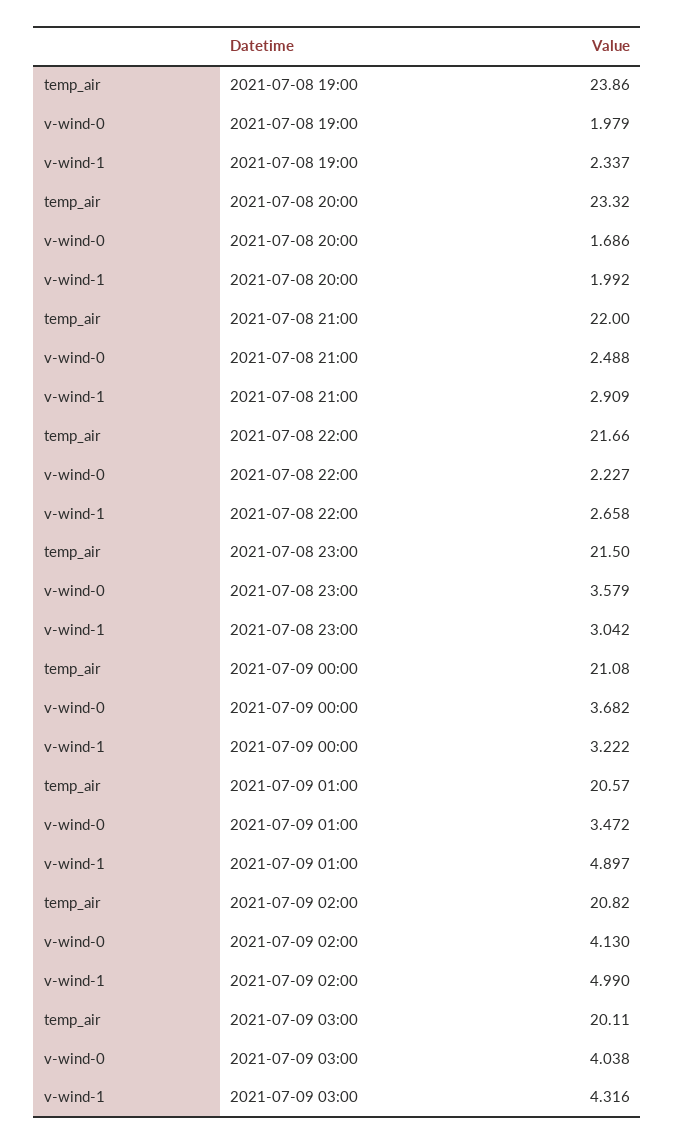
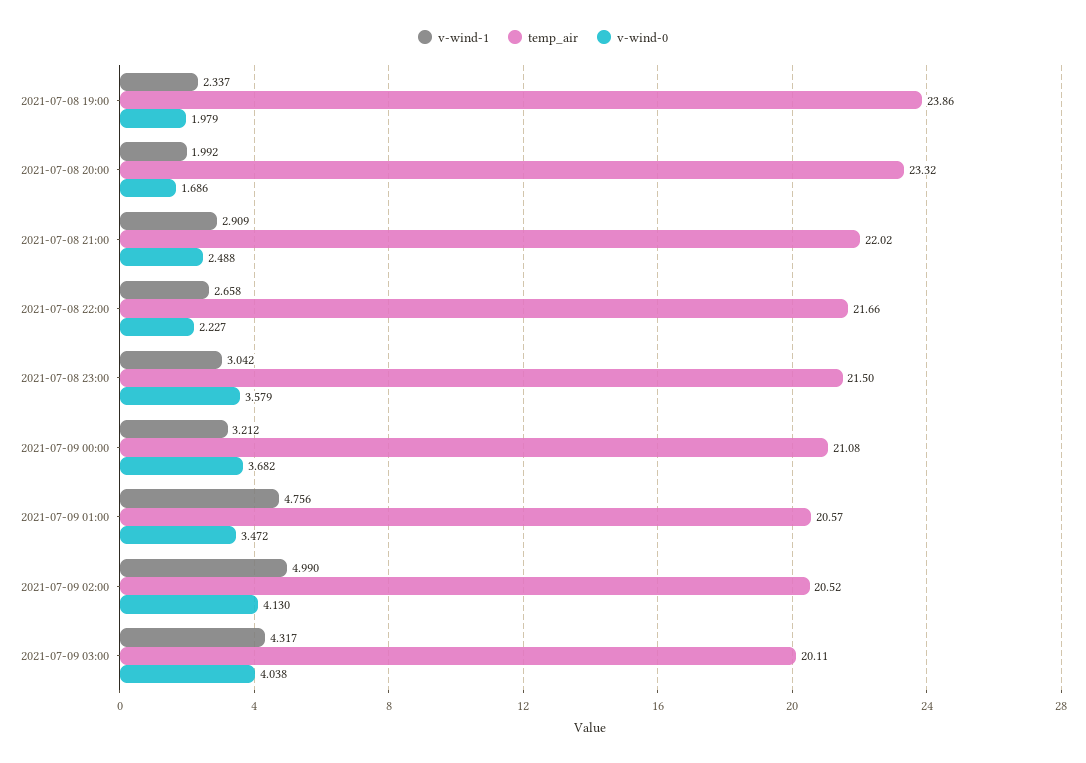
  {
    "temp_air": {
      "2021-07-08 19:00": 23.86,
      "2021-07-08 20:00": 23.32,
-     "2021-07-08 21:00": 22,
+     "2021-07-08 21:00": 22.02,
      "2021-07-08 22:00": 21.66,
      "2021-07-08 23:00": 21.5,
      "2021-07-09 00:00": 21.08,
      "2021-07-09 01:00": 20.57,
-     "2021-07-09 02:00": 20.82,
+     "2021-07-09 02:00": 20.52,
      "2021-07-09 03:00": 20.11
    },
    "v-wind-0": {
      "2021-07-08 19:00": 1.979,
      "2021-07-08 20:00": 1.686,
      "2021-07-08 21:00": 2.488,
      "2021-07-08 22:00": 2.227,
      "2021-07-08 23:00": 3.579,
      "2021-07-09 00:00": 3.682,
      "2021-07-09 01:00": 3.472,
      "2021-07-09 02:00": 4.13,
      "2021-07-09 03:00": 4.038
    },
    "v-wind-1": {
      "2021-07-08 19:00": 2.337,
      "2021-07-08 20:00": 1.992,
      "2021-07-08 21:00": 2.909,
      "2021-07-08 22:00": 2.658,
      "2021-07-08 23:00": 3.042,
-     "2021-07-09 00:00": 3.222,
+     "2021-07-09 00:00": 3.212,
-     "2021-07-09 01:00": 4.897,
+     "2021-07-09 01:00": 4.756,
      "2021-07-09 02:00": 4.99,
-     "2021-07-09 03:00": 4.316
+     "2021-07-09 03:00": 4.317
    }
  }

